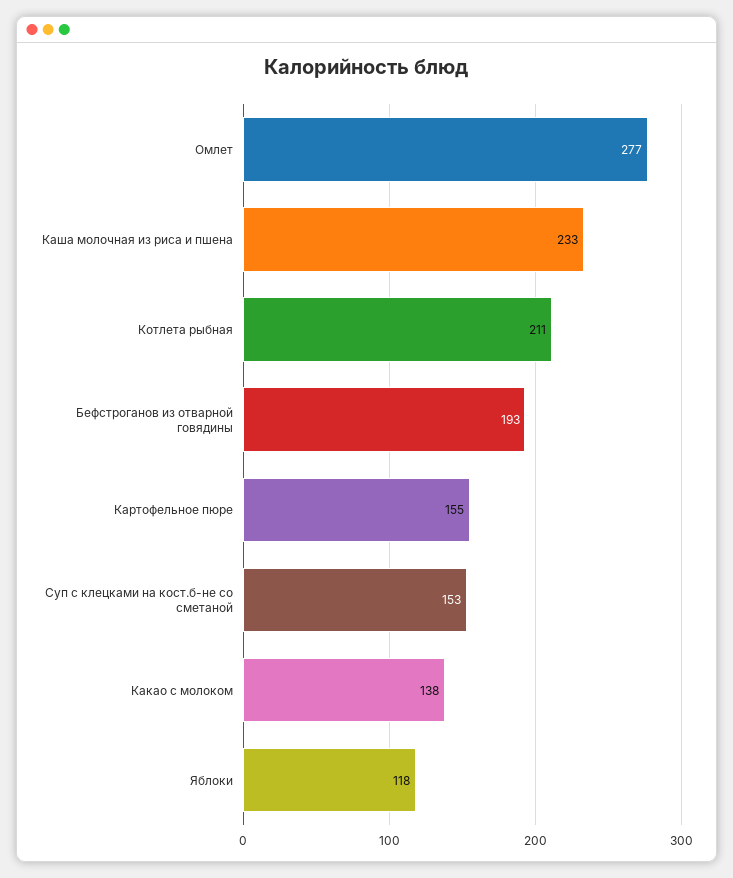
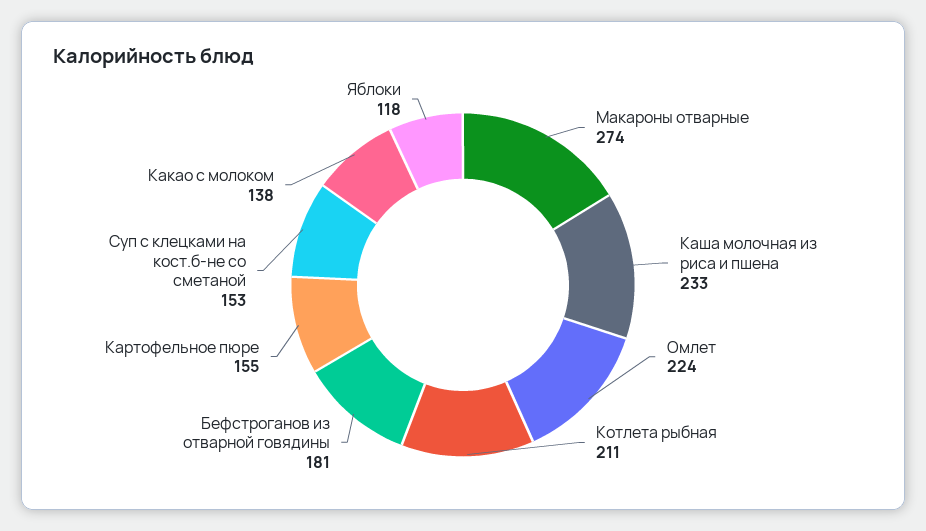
  {
-   "Омлет": 277,
+   "Омлет": 224,
    "Каша молочная из риса и пшена": 233,
    "Котлета рыбная": 211,
-   "Бефстроганов из отварной говядины": 193,
+   "Бефстроганов из отварной говядины": 181,
    "Картофельное пюре": 155,
    "Суп с клецками на кост.б-не со сметаной": 153,
    "Какао с молоком": 138,
-   "Яблоки": 118
+   "Яблоки": 118,
+   "Макароны отварные": 274
  }

